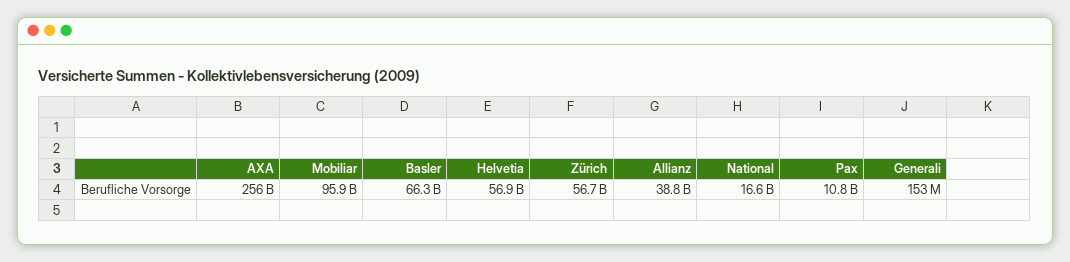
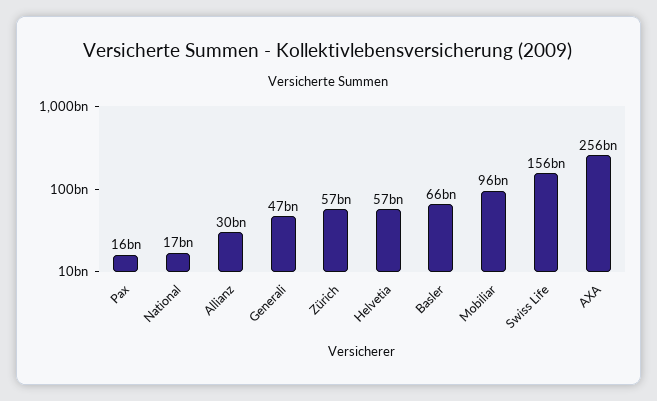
  {
    "AXA": 256000000000,
    "Mobiliar": 95900000000,
    "Basler": 66300000000,
    "Helvetia": 56900000000,
    "Zürich": 56700000000,
-   "Allianz": 38800000000,
+   "Allianz": 30000000000,
    "National": 16600000000,
-   "Pax": 10800000000,
+   "Pax": 16000000000,
-   "Generali": 153000000
+   "Generali": 47000000000,
+   "Swiss Life": 156000000000
  }

